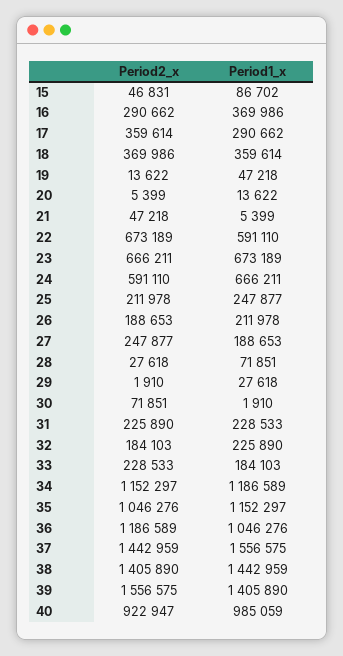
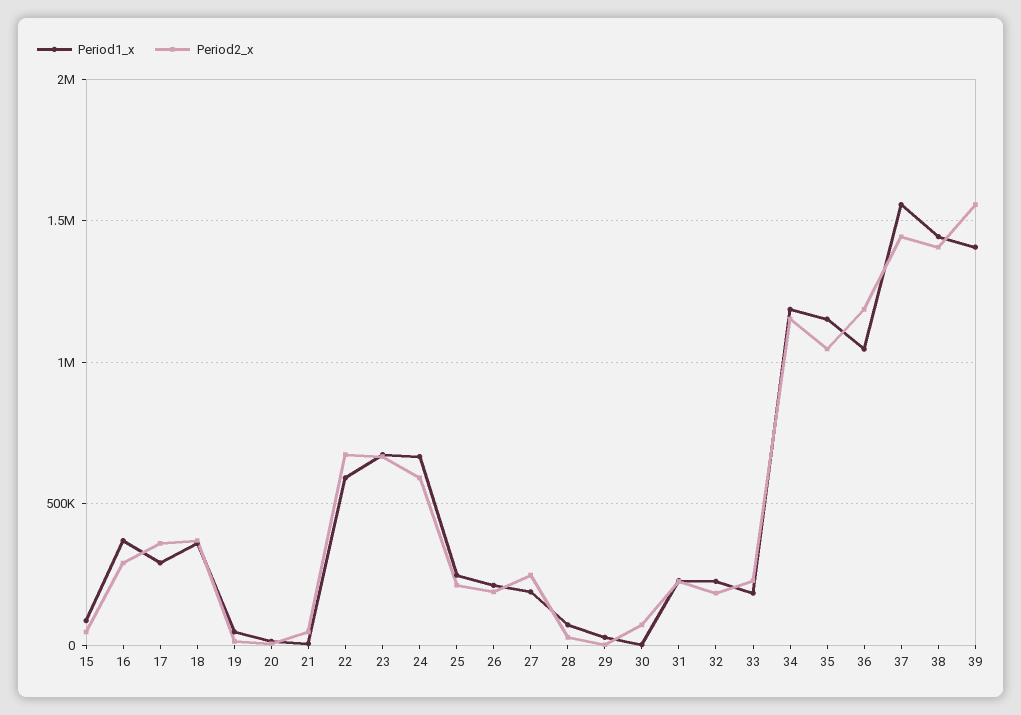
  {
    "Period2_x": {
      "15": 46831,
      "16": 290662,
      "17": 359614,
      "18": 369986,
      "19": 13622,
      "20": 5399,
      "21": 47218,
      "22": 673189,
      "23": 666211,
      "24": 591110,
      "25": 211978,
      "26": 188653,
      "27": 247877,
      "28": 27618,
      "29": 1910,
      "30": 71851,
      "31": 225890,
      "32": 184103,
      "33": 228533,
      "34": 1152297,
      "35": 1046276,
      "36": 1186589,
      "37": 1442959,
      "38": 1405890,
-     "39": 1556575,
+     "39": 1556575
-     "40": 922947
    },
    "Period1_x": {
      "15": 86702,
      "16": 369986,
      "17": 290662,
      "18": 359614,
      "19": 47218,
      "20": 13622,
      "21": 5399,
      "22": 591110,
      "23": 673189,
      "24": 666211,
      "25": 247877,
      "26": 211978,
      "27": 188653,
      "28": 71851,
      "29": 27618,
      "30": 1910,
      "31": 228533,
      "32": 225890,
      "33": 184103,
      "34": 1186589,
      "35": 1152297,
      "36": 1046276,
      "37": 1556575,
      "38": 1442959,
-     "39": 1405890,
+     "39": 1405890
-     "40": 985059
    }
  }

